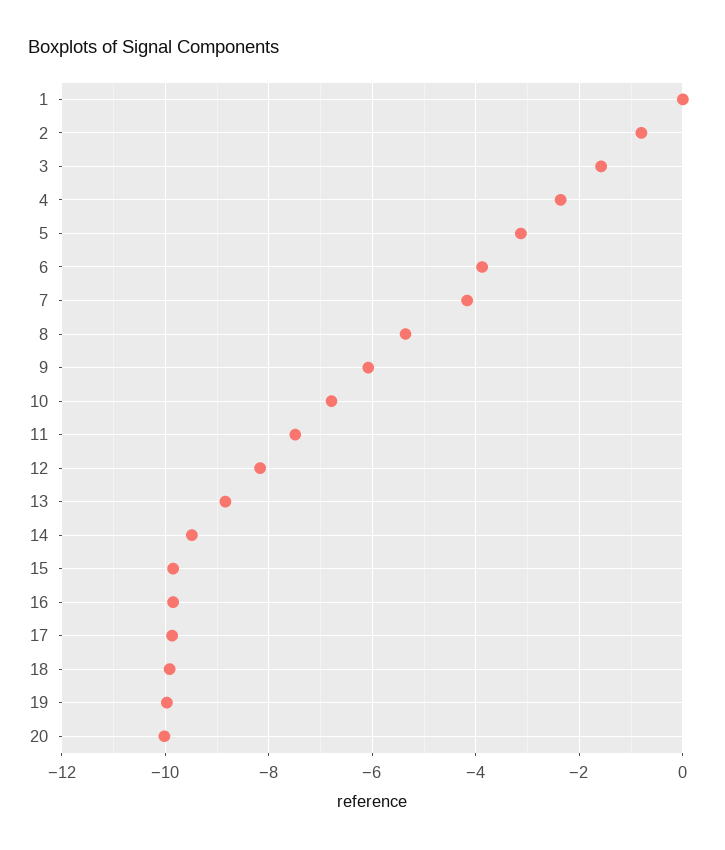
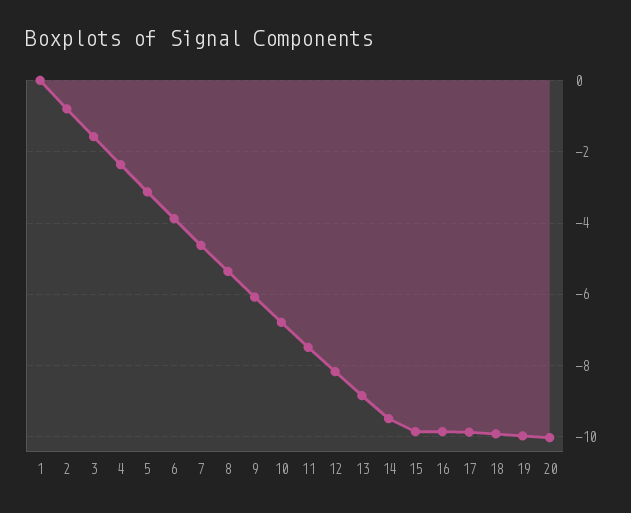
  {
    "1": 0,
    "2": -0.8,
    "3": -1.6,
    "4": -2.4,
    "5": -3.2,
    "6": -3.8,
-   "7": -4.2,
+   "7": -4.6,
    "8": -5.4,
    "9": -6,
    "10": -6.8,
    "11": -7.4,
    "12": -8.2,
    "13": -8.8,
    "14": -9.4,
    "15": -9.8,
    "16": -9.8,
    "17": -9.8,
    "18": -10,
    "19": -10,
    "20": -10
  }

